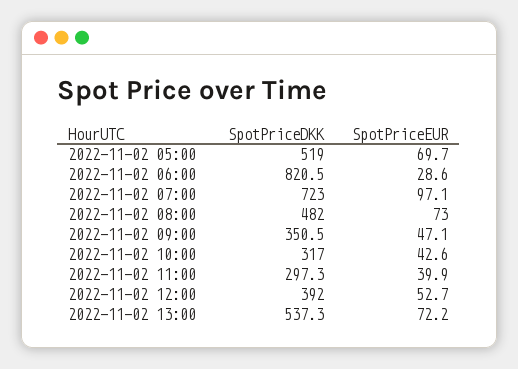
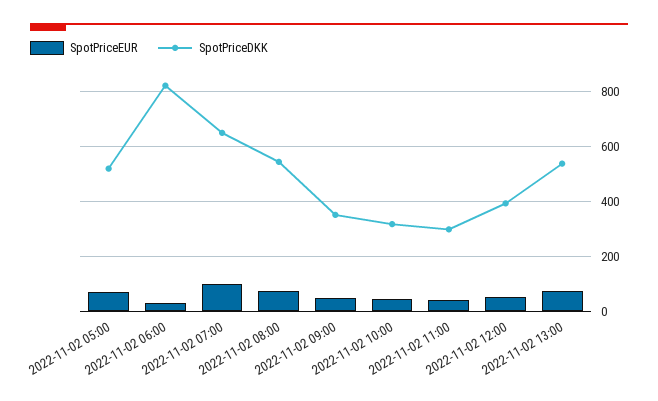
  {
    "SpotPriceDKK": {
      "2022-11-02 05:00": 519,
      "2022-11-02 06:00": 820.5,
-     "2022-11-02 07:00": 723,
+     "2022-11-02 07:00": 650,
-     "2022-11-02 08:00": 482,
+     "2022-11-02 08:00": 550,
      "2022-11-02 09:00": 350.5,
      "2022-11-02 10:00": 317,
      "2022-11-02 11:00": 297.3,
      "2022-11-02 12:00": 392,
      "2022-11-02 13:00": 537.3
    },
    "SpotPriceEUR": {
      "2022-11-02 05:00": 69.7,
      "2022-11-02 06:00": 28.6,
      "2022-11-02 07:00": 97.1,
      "2022-11-02 08:00": 73,
      "2022-11-02 09:00": 47.1,
      "2022-11-02 10:00": 42.6,
      "2022-11-02 11:00": 39.9,
      "2022-11-02 12:00": 52.7,
      "2022-11-02 13:00": 72.2
    }
  }

